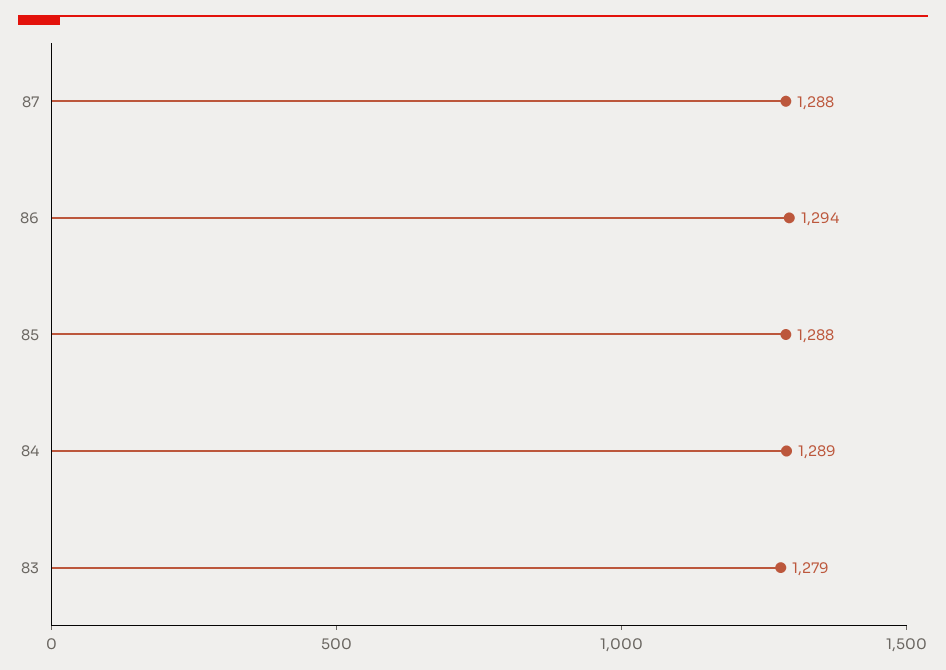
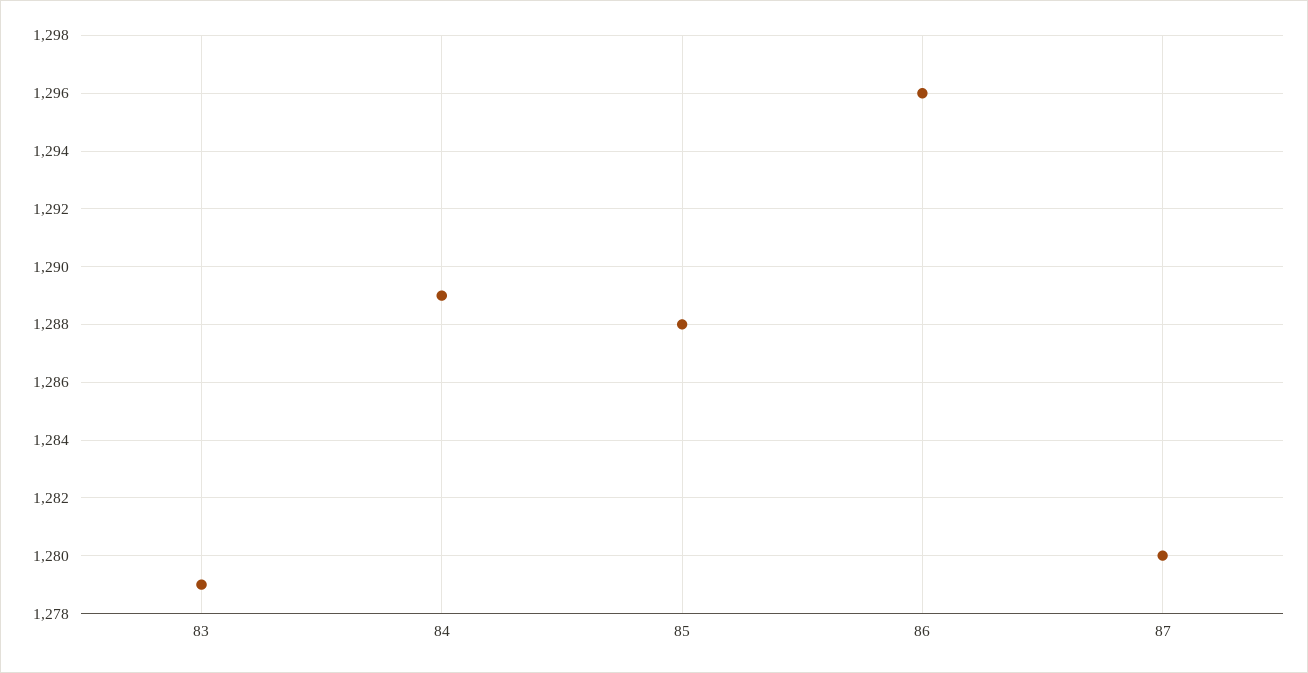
  {
-   "87": 1288,
+   "87": 1280,
-   "86": 1294,
+   "86": 1296,
    "85": 1288,
    "84": 1289,
    "83": 1279
  }

